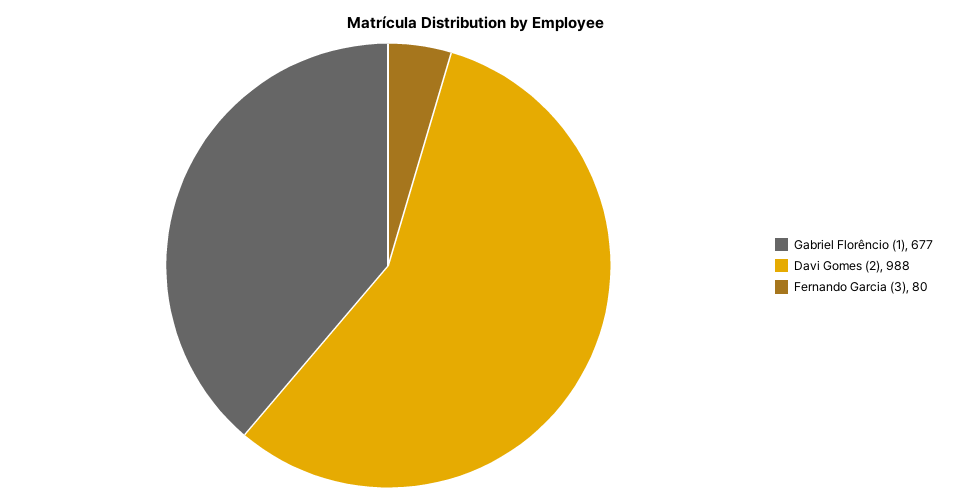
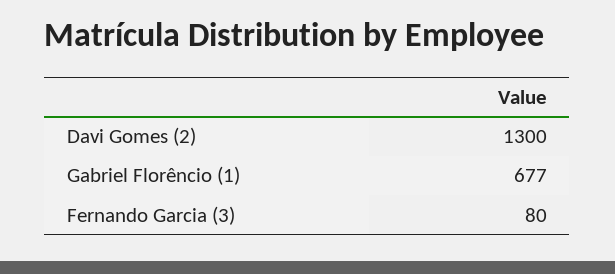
  {
    "Gabriel Florêncio (1)": 677,
-   "Davi Gomes (2)": 988,
+   "Davi Gomes (2)": 1300,
    "Fernando Garcia (3)": 80
  }

